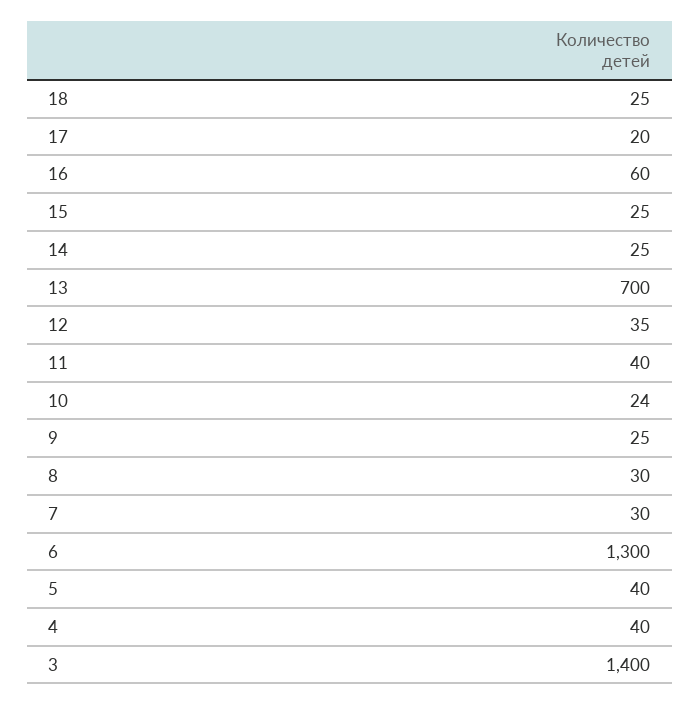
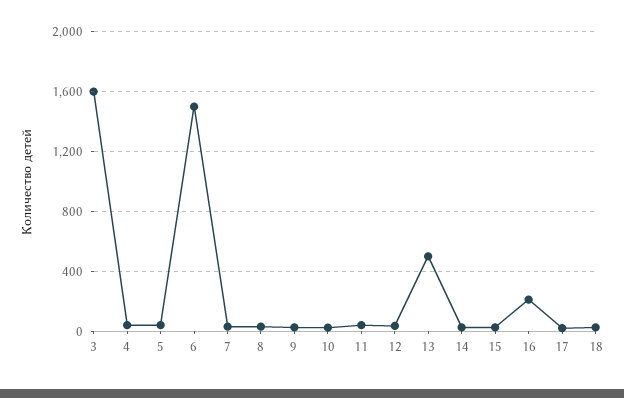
  {
    "18": 25,
    "17": 20,
-   "16": 60,
+   "16": 200,
    "15": 25,
    "14": 25,
-   "13": 700,
+   "13": 500,
    "12": 35,
    "11": 40,
    "10": 24,
    "9": 25,
    "8": 30,
    "7": 30,
-   "6": 1300,
+   "6": 1500,
    "5": 40,
    "4": 40,
-   "3": 1400
+   "3": 1600
  }

